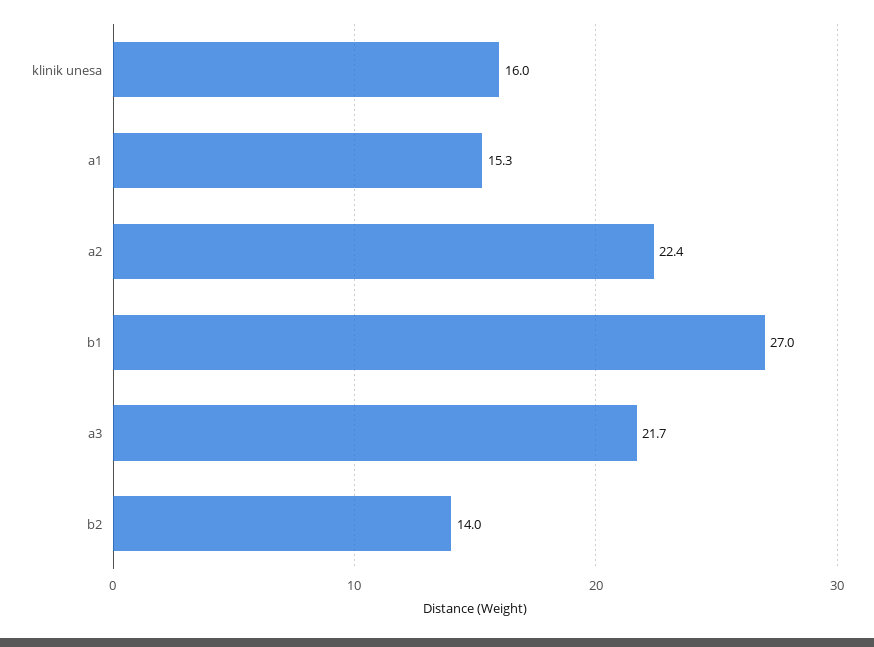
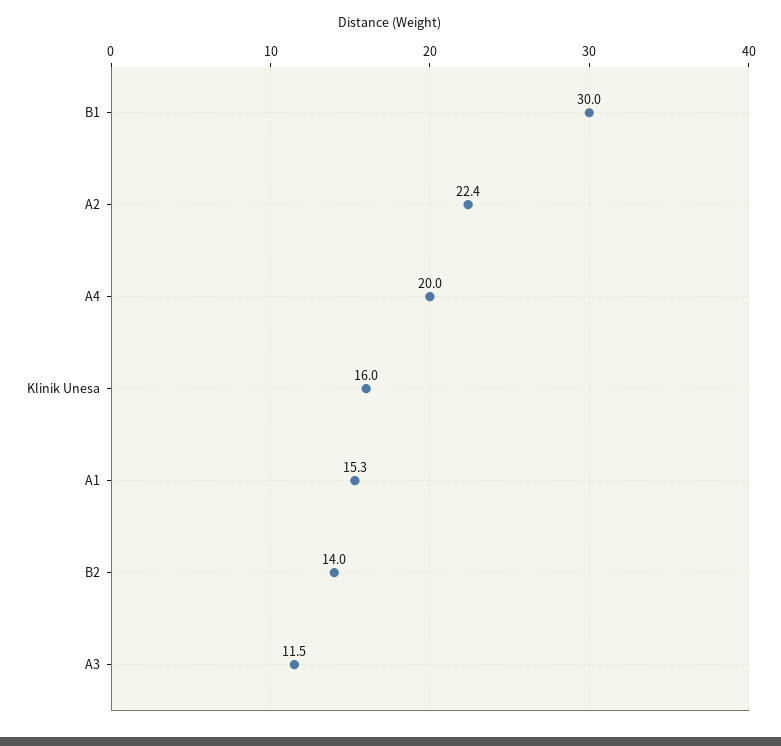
  {
    "klinik unesa": 16,
    "a1": 15.3,
    "a2": 22.4,
-   "b1": 27,
+   "b1": 30,
-   "a3": 21.7,
+   "a3": 11.5,
-   "b2": 14
+   "b2": 14,
+   "A4": 20
  }

